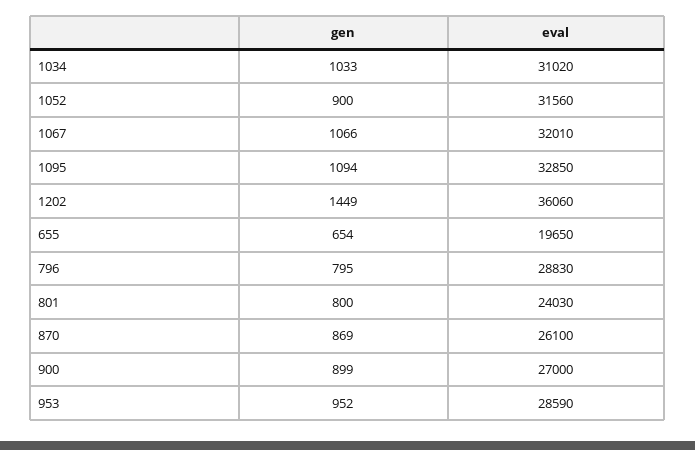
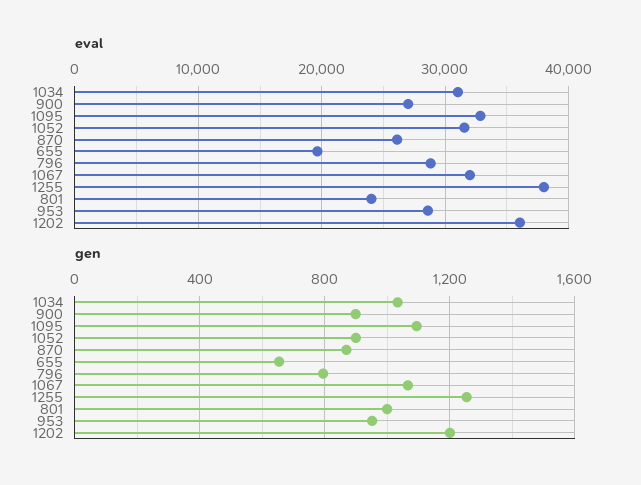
  {
    "gen": {
      "1034": 1033,
      "1052": 900,
      "1067": 1066,
      "1095": 1094,
-     "1202": 1449,
+     "1202": 1200,
      "655": 654,
      "796": 795,
-     "801": 800,
+     "801": 1000,
      "870": 869,
      "900": 899,
-     "953": 952
+     "953": 952,
+     "1255": 1250
    },
    "eval": {
      "1034": 31020,
      "1052": 31560,
      "1067": 32010,
      "1095": 32850,
      "1202": 36060,
      "655": 19650,
      "796": 28830,
      "801": 24030,
      "870": 26100,
      "900": 27000,
-     "953": 28590
+     "953": 28590,
+     "1255": 38000
    }
  }

